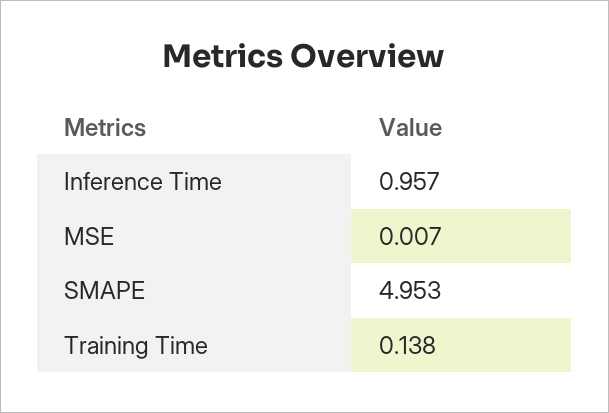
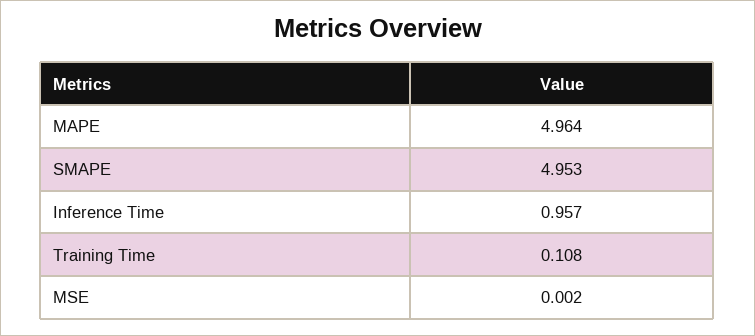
  {
    "Inference Time": 0.957,
-   "MSE": 0.007,
+   "MSE": 0.002,
    "SMAPE": 4.953,
-   "Training Time": 0.138
+   "Training Time": 0.108,
+   "MAPE": 4.964
  }

